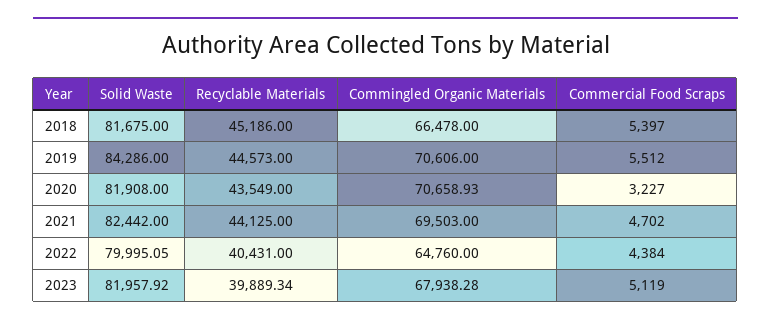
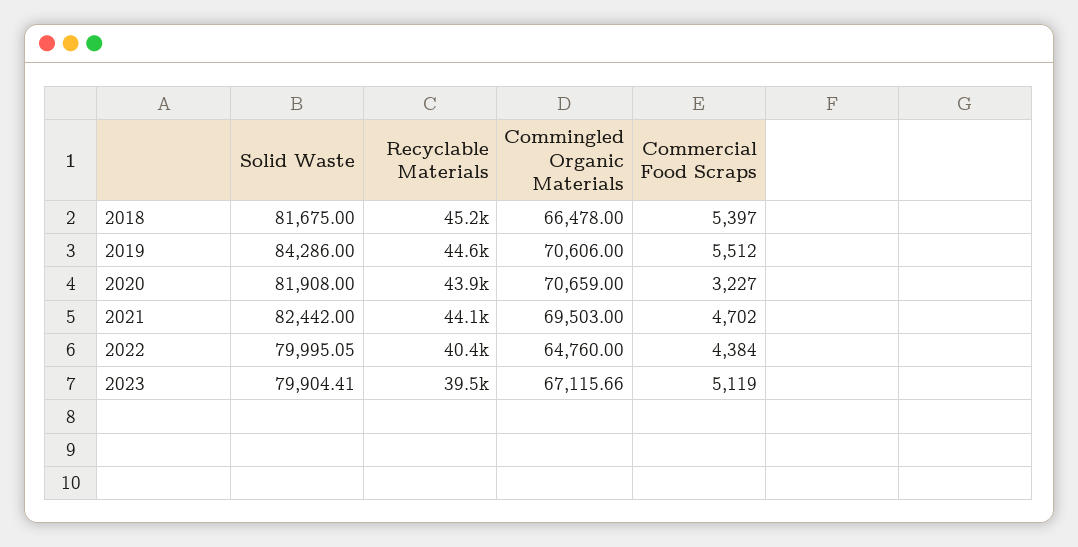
  {
    "Solid Waste": {
      "2018": 81675,
      "2019": 84286,
      "2020": 81908,
      "2021": 82442,
      "2022": 79995.05,
-     "2023": 81957.92
+     "2023": 79904.41
    },
    "Recyclable Materials": {
      "2018": 45186,
      "2019": 44573,
-     "2020": 43549,
+     "2020": 43900,
      "2021": 44125,
      "2022": 40431,
-     "2023": 39889.34
+     "2023": 39500
    },
    "Commingled Organic Materials": {
      "2018": 66478,
      "2019": 70606,
-     "2020": 70658.93,
+     "2020": 70659,
      "2021": 69503,
      "2022": 64760,
-     "2023": 67938.28
+     "2023": 67115.66
    },
    "Commercial Food Scraps": {
      "2018": 5397,
      "2019": 5512,
      "2020": 3227,
      "2021": 4702,
      "2022": 4384,
      "2023": 5119
    }
  }

